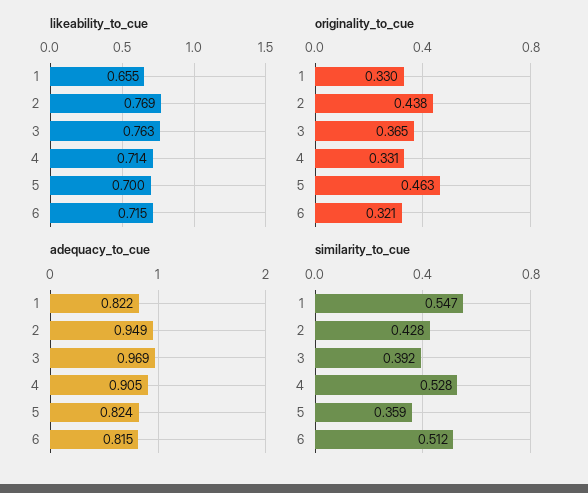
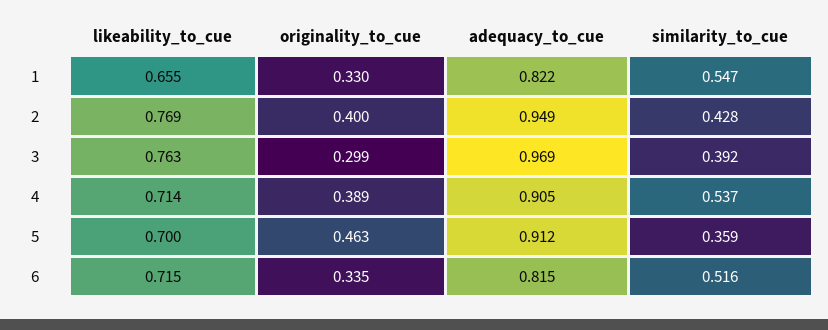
  {
    "likeability_to_cue": {
      "1": 0.655,
      "2": 0.769,
      "3": 0.763,
      "4": 0.714,
      "5": 0.7,
      "6": 0.715
    },
    "originality_to_cue": {
      "1": 0.33,
-     "2": 0.438,
+     "2": 0.4,
-     "3": 0.365,
+     "3": 0.299,
-     "4": 0.331,
+     "4": 0.389,
      "5": 0.463,
-     "6": 0.321
+     "6": 0.335
    },
    "adequacy_to_cue": {
      "1": 0.822,
      "2": 0.949,
      "3": 0.969,
      "4": 0.905,
-     "5": 0.824,
+     "5": 0.912,
      "6": 0.815
    },
    "similarity_to_cue": {
      "1": 0.547,
      "2": 0.428,
      "3": 0.392,
-     "4": 0.528,
+     "4": 0.537,
      "5": 0.359,
-     "6": 0.512
+     "6": 0.516
    }
  }

